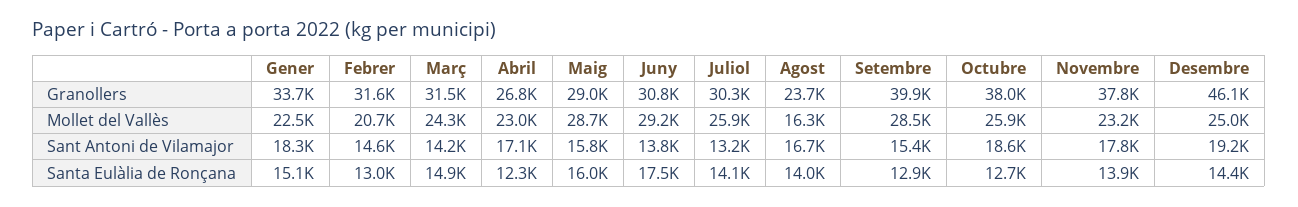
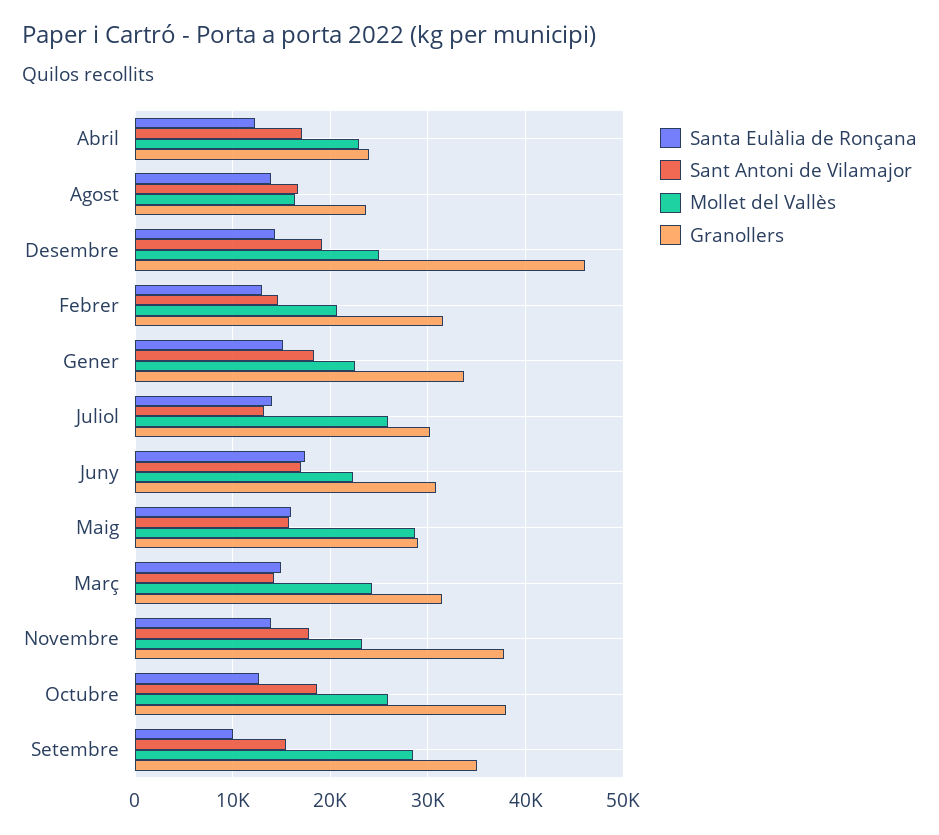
  {
    "Granollers": {
      "Gener": 33700,
      "Febrer": 31600,
      "Març": 31500,
-     "Abril": 26800,
+     "Abril": 24000,
      "Maig": 29000,
      "Juny": 30800,
      "Juliol": 30300,
      "Agost": 23700,
-     "Setembre": 39900,
+     "Setembre": 35000,
      "Octubre": 38000,
      "Novembre": 37800,
      "Desembre": 46100
    },
    "Mollet del Vallès": {
      "Gener": 22500,
      "Febrer": 20700,
      "Març": 24300,
      "Abril": 23000,
      "Maig": 28700,
-     "Juny": 29200,
+     "Juny": 22000,
      "Juliol": 25900,
      "Agost": 16300,
      "Setembre": 28500,
      "Octubre": 25900,
      "Novembre": 23200,
      "Desembre": 25000
    },
    "Sant Antoni de Vilamajor": {
      "Gener": 18300,
      "Febrer": 14600,
      "Març": 14200,
      "Abril": 17100,
      "Maig": 15800,
-     "Juny": 13800,
+     "Juny": 17000,
      "Juliol": 13200,
      "Agost": 16700,
      "Setembre": 15400,
      "Octubre": 18600,
      "Novembre": 17800,
      "Desembre": 19200
    },
    "Santa Eulàlia de Ronçana": {
      "Gener": 15100,
      "Febrer": 13000,
      "Març": 14900,
      "Abril": 12300,
      "Maig": 16000,
      "Juny": 17500,
      "Juliol": 14100,
      "Agost": 14000,
-     "Setembre": 12900,
+     "Setembre": 10000,
      "Octubre": 12700,
      "Novembre": 13900,
      "Desembre": 14400
    }
  }

